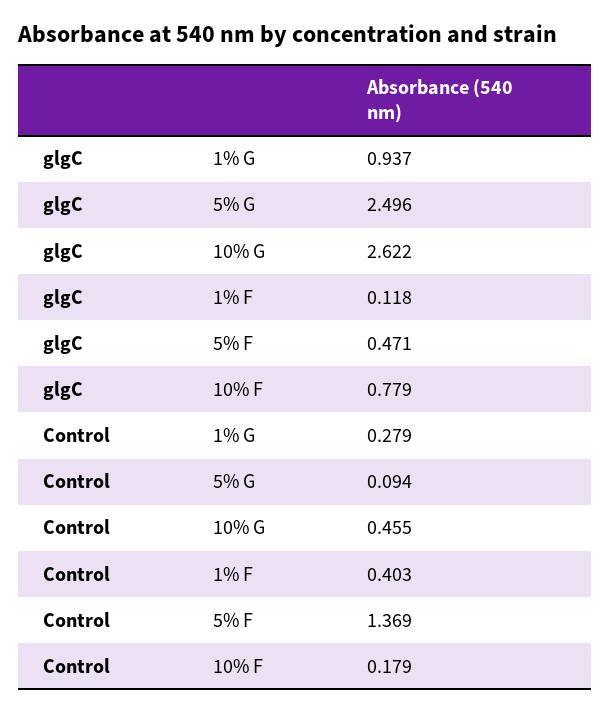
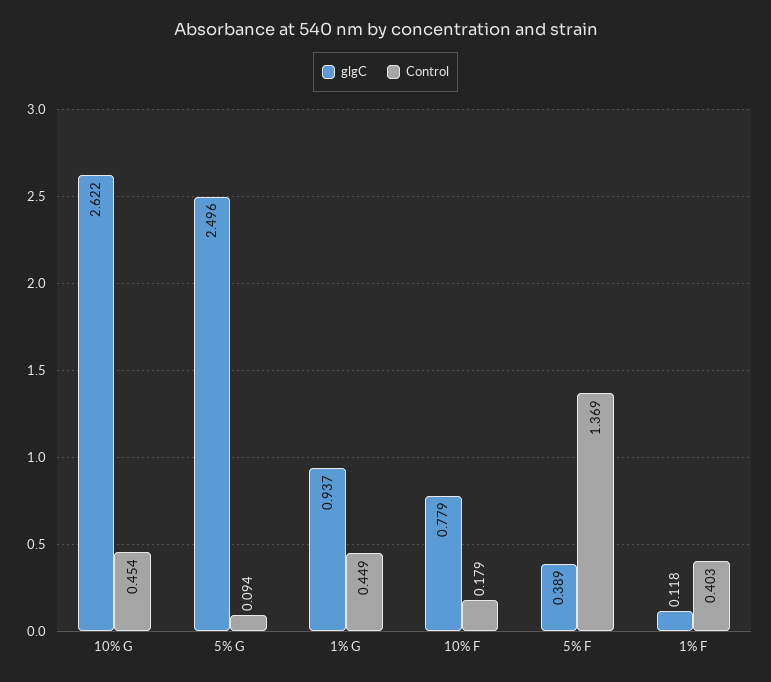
  {
    "glgC": {
      "1% G": 0.937,
      "5% G": 2.496,
      "10% G": 2.622,
      "1% F": 0.118,
-     "5% F": 0.471,
+     "5% F": 0.389,
      "10% F": 0.779
    },
    "Control": {
-     "1% G": 0.279,
+     "1% G": 0.449,
      "5% G": 0.094,
-     "10% G": 0.455,
+     "10% G": 0.454,
      "1% F": 0.403,
      "5% F": 1.369,
      "10% F": 0.179
    }
  }

